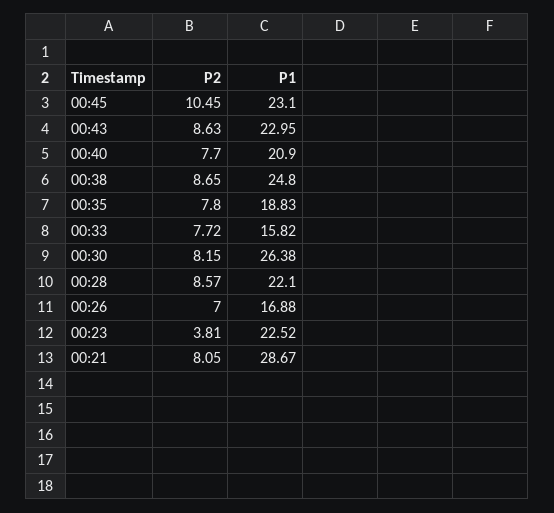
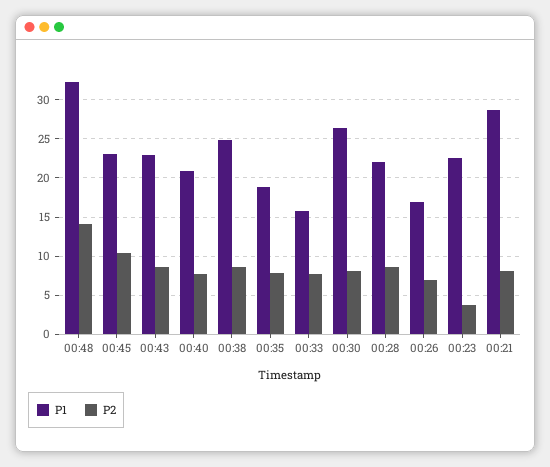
  {
    "P2": {
      "00:45": 10.45,
      "00:43": 8.63,
      "00:40": 7.7,
      "00:38": 8.65,
      "00:35": 7.8,
      "00:33": 7.72,
      "00:30": 8.15,
      "00:28": 8.57,
      "00:26": 7,
      "00:23": 3.81,
-     "00:21": 8.05
+     "00:21": 8.05,
+     "00:48": 14
    },
    "P1": {
      "00:45": 23.1,
      "00:43": 22.95,
      "00:40": 20.9,
      "00:38": 24.8,
      "00:35": 18.83,
      "00:33": 15.82,
      "00:30": 26.38,
      "00:28": 22.1,
      "00:26": 16.88,
      "00:23": 22.52,
-     "00:21": 28.67
+     "00:21": 28.67,
+     "00:48": 32
    }
  }

